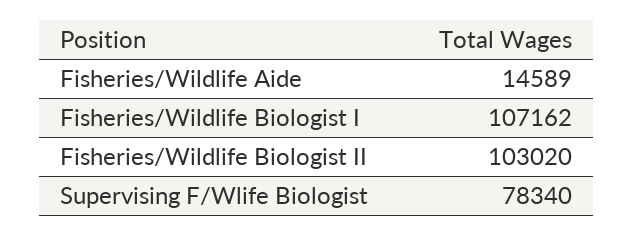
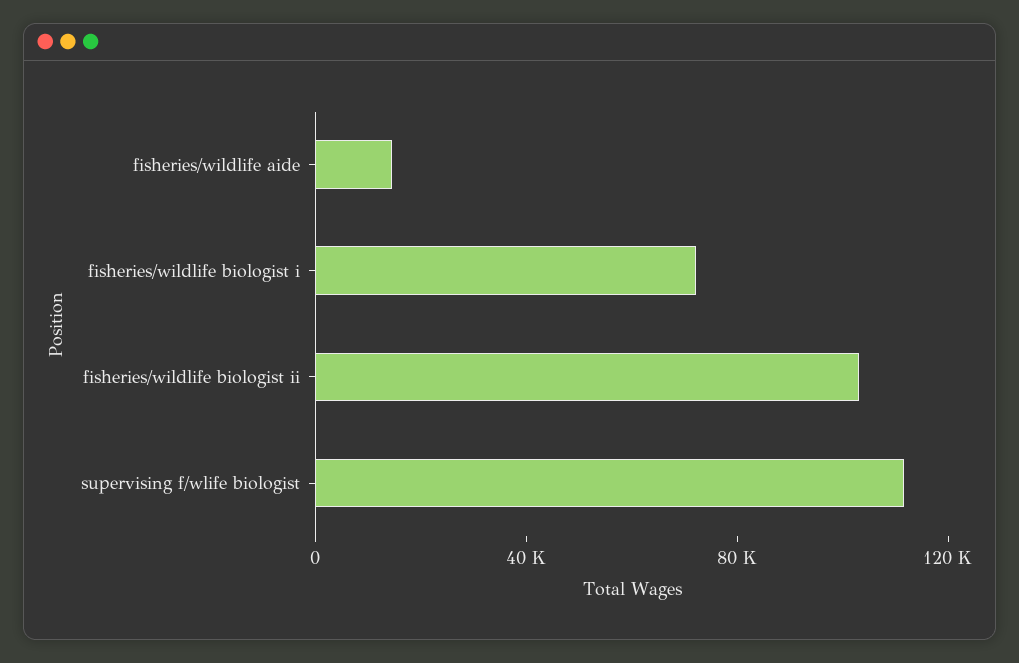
  {
    "Fisheries/Wildlife Aide": 14589,
-   "Fisheries/Wildlife Biologist I": 107162,
+   "Fisheries/Wildlife Biologist I": 70000,
    "Fisheries/Wildlife Biologist II": 103020,
-   "Supervising F/Wlife Biologist": 78340
+   "Supervising F/Wlife Biologist": 110000
  }

